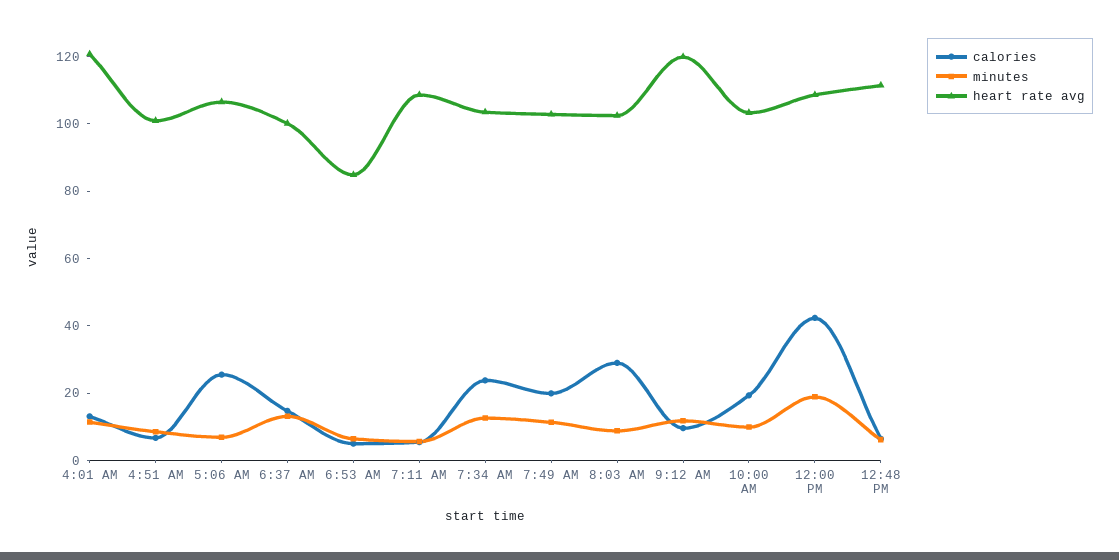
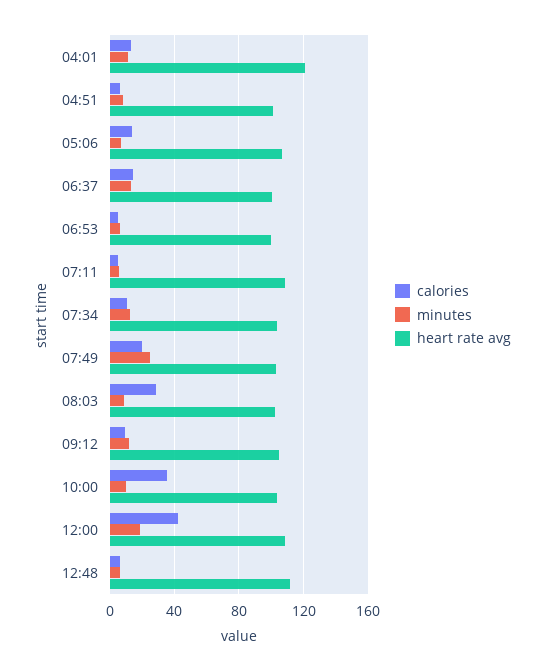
  {
    "calories": {
      "4:01 AM": 15,
      "4:51 AM": 5,
-     "5:06 AM": 25,
+     "5:06 AM": 15,
      "6:37 AM": 15,
      "6:53 AM": 5,
      "7:11 AM": 5,
-     "7:34 AM": 25,
+     "7:34 AM": 10,
      "7:49 AM": 20,
      "8:03 AM": 30,
      "9:12 AM": 10,
-     "10:00 AM": 20,
+     "10:00 AM": 35,
      "12:00 PM": 40,
      "12:48 PM": 5
    },
    "minutes": {
      "4:01 AM": 10,
      "4:51 AM": 10,
      "5:06 AM": 5,
      "6:37 AM": 15,
      "6:53 AM": 5,
      "7:11 AM": 5,
      "7:34 AM": 15,
-     "7:49 AM": 10,
+     "7:49 AM": 25,
      "8:03 AM": 10,
      "9:12 AM": 10,
      "10:00 AM": 10,
      "12:00 PM": 20,
      "12:48 PM": 5
    },
    "heart rate avg": {
      "4:01 AM": 120,
      "4:51 AM": 100,
      "5:06 AM": 105,
      "6:37 AM": 100,
-     "6:53 AM": 85,
+     "6:53 AM": 100,
      "7:11 AM": 110,
      "7:34 AM": 105,
      "7:49 AM": 105,
      "8:03 AM": 100,
-     "9:12 AM": 120,
+     "9:12 AM": 105,
      "10:00 AM": 105,
      "12:00 PM": 110,
      "12:48 PM": 110
    }
  }

